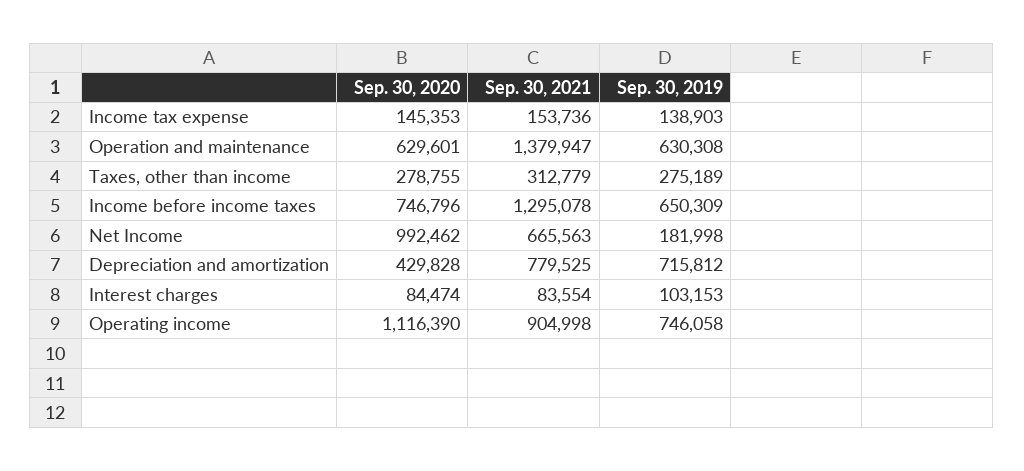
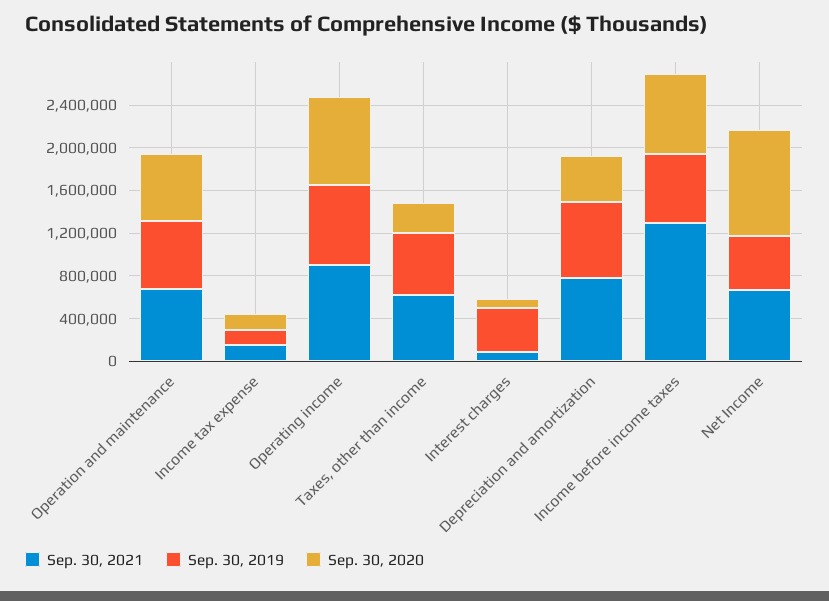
  {
    "Sep. 30, 2020": {
      "Income tax expense": 145353,
      "Operation and maintenance": 629601,
      "Taxes, other than income": 278755,
      "Income before income taxes": 746796,
      "Net Income": 992462,
      "Depreciation and amortization": 429828,
      "Interest charges": 84474,
-     "Operating income": 1116390
+     "Operating income": 800000
    },
    "Sep. 30, 2021": {
      "Income tax expense": 153736,
-     "Operation and maintenance": 1379947,
+     "Operation and maintenance": 700000,
-     "Taxes, other than income": 312779,
+     "Taxes, other than income": 600000,
      "Income before income taxes": 1295078,
      "Net Income": 665563,
      "Depreciation and amortization": 779525,
      "Interest charges": 83554,
      "Operating income": 904998
    },
    "Sep. 30, 2019": {
      "Income tax expense": 138903,
      "Operation and maintenance": 630308,
-     "Taxes, other than income": 275189,
+     "Taxes, other than income": 600000,
      "Income before income taxes": 650309,
-     "Net Income": 181998,
+     "Net Income": 500000,
      "Depreciation and amortization": 715812,
-     "Interest charges": 103153,
+     "Interest charges": 400000,
      "Operating income": 746058
    }
  }

